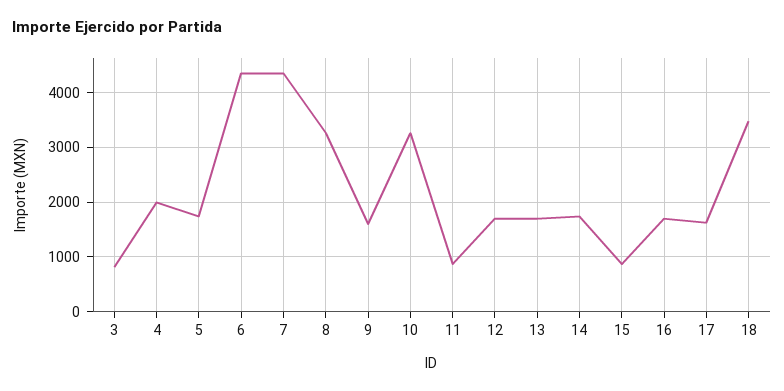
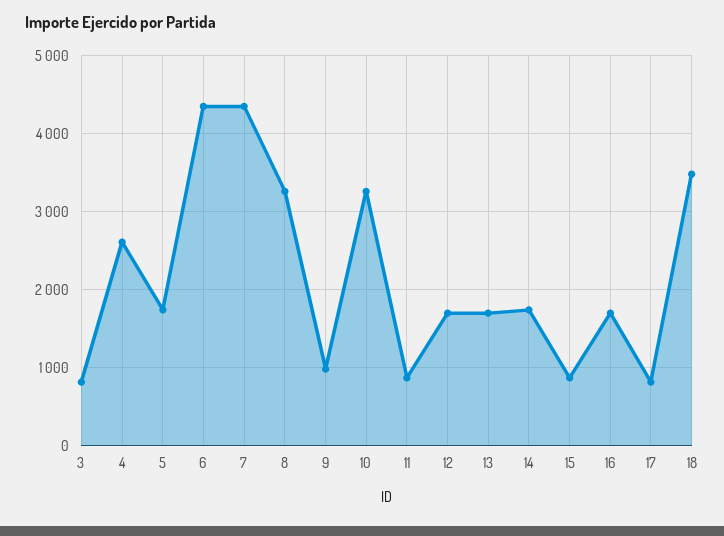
  {
    "3": 800,
-   "4": 2000,
+   "4": 2600,
    "5": 1700,
    "6": 4400,
    "7": 4400,
    "8": 3300,
-   "9": 1600,
+   "9": 1000,
    "10": 3300,
    "11": 900,
    "12": 1700,
    "13": 1700,
    "14": 1700,
    "15": 900,
    "16": 1700,
-   "17": 1600,
+   "17": 800,
    "18": 3500
  }

